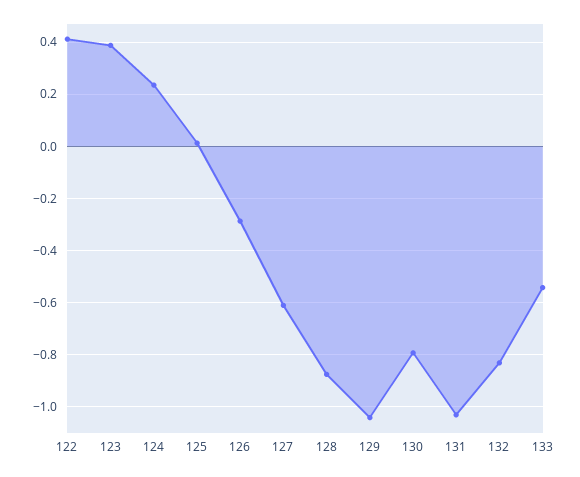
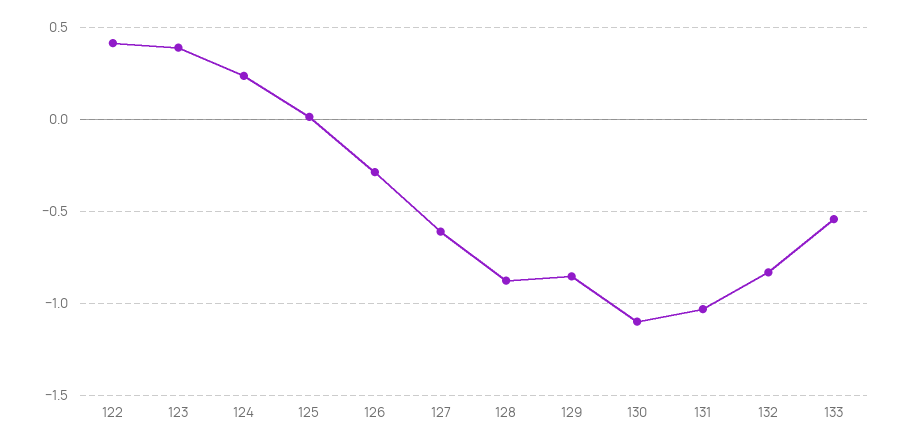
  {
    "122": 0.4,
    "123": 0.4,
    "124": 0.225,
    "125": 0,
    "126": -0.3,
    "127": -0.6,
    "128": -0.875,
-   "129": -1.05,
+   "129": -0.85,
-   "130": -0.8,
+   "130": -1.1,
    "131": -1.025,
    "132": -0.825,
    "133": -0.55
  }

